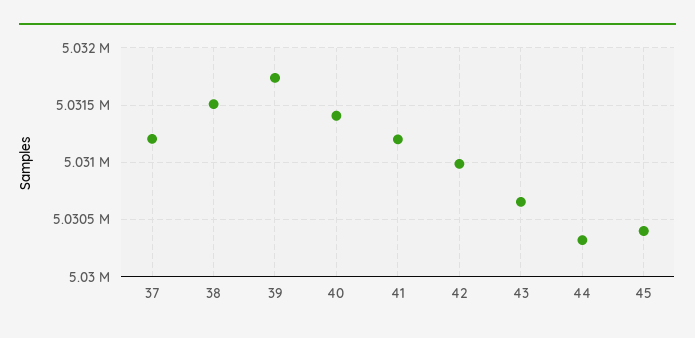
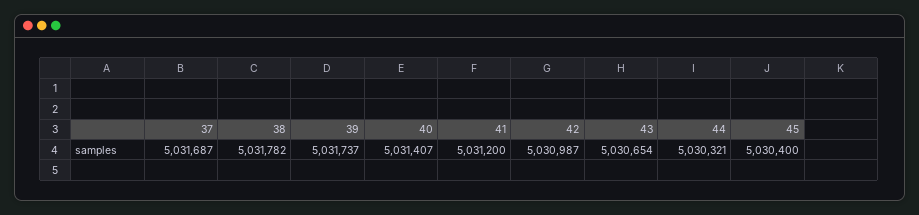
  {
-   "37": 5031200,
+   "37": 5031687,
-   "38": 5031500,
+   "38": 5031782,
    "39": 5031737,
    "40": 5031407,
    "41": 5031200,
    "42": 5030987,
    "43": 5030654,
    "44": 5030321,
    "45": 5030400
  }

